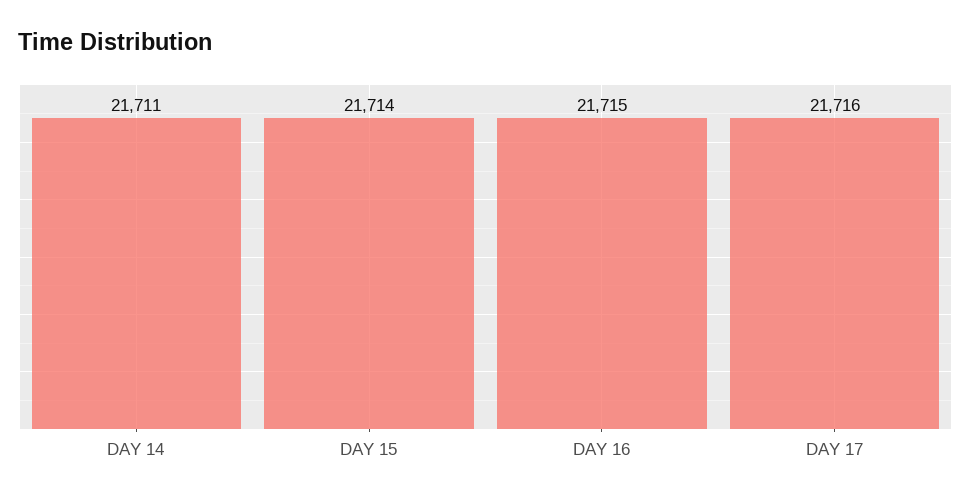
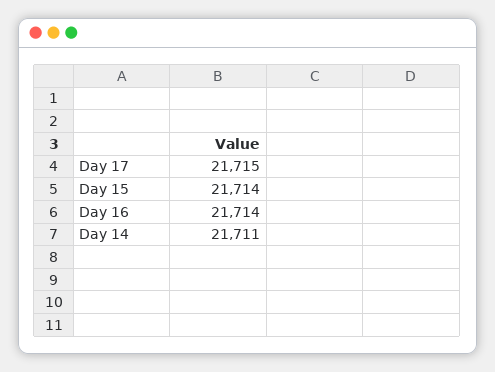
  {
    "DAY 14": 21711,
    "DAY 15": 21714,
-   "DAY 16": 21715,
+   "DAY 16": 21714,
-   "DAY 17": 21716
+   "DAY 17": 21715
  }

